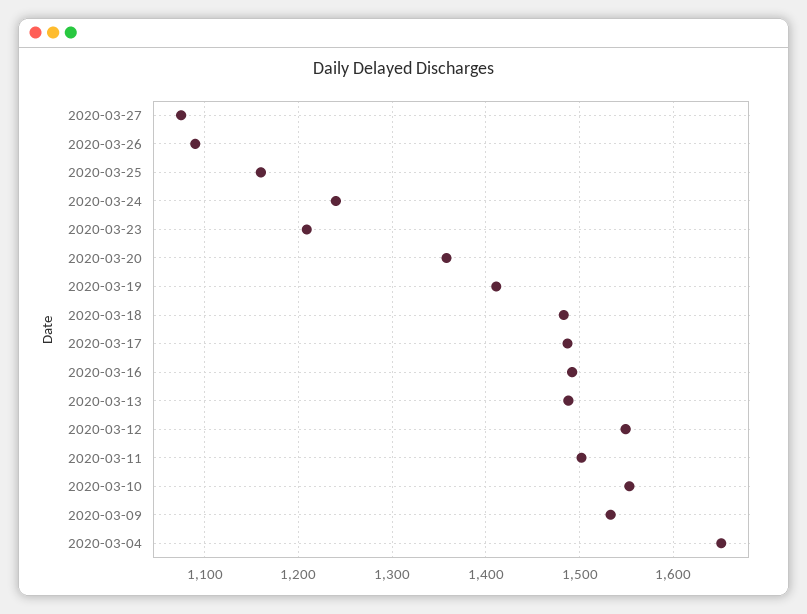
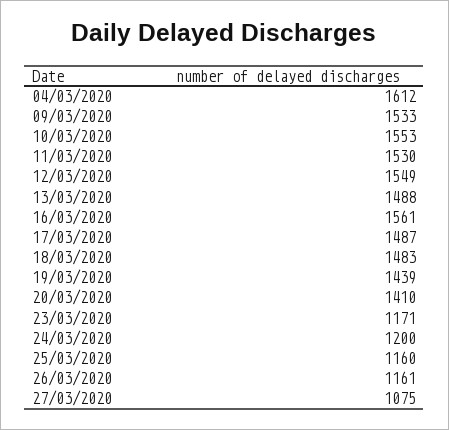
  {
    "2020-03-27": 1075,
-   "2020-03-26": 1090,
+   "2020-03-26": 1161,
    "2020-03-25": 1160,
-   "2020-03-24": 1240,
+   "2020-03-24": 1200,
-   "2020-03-23": 1210,
+   "2020-03-23": 1171,
-   "2020-03-20": 1360,
+   "2020-03-20": 1410,
-   "2020-03-19": 1410,
+   "2020-03-19": 1439,
    "2020-03-18": 1483,
    "2020-03-17": 1487,
-   "2020-03-16": 1490,
+   "2020-03-16": 1561,
    "2020-03-13": 1488,
    "2020-03-12": 1549,
-   "2020-03-11": 1500,
+   "2020-03-11": 1530,
    "2020-03-10": 1553,
    "2020-03-09": 1533,
-   "2020-03-04": 1650
+   "2020-03-04": 1612
  }

